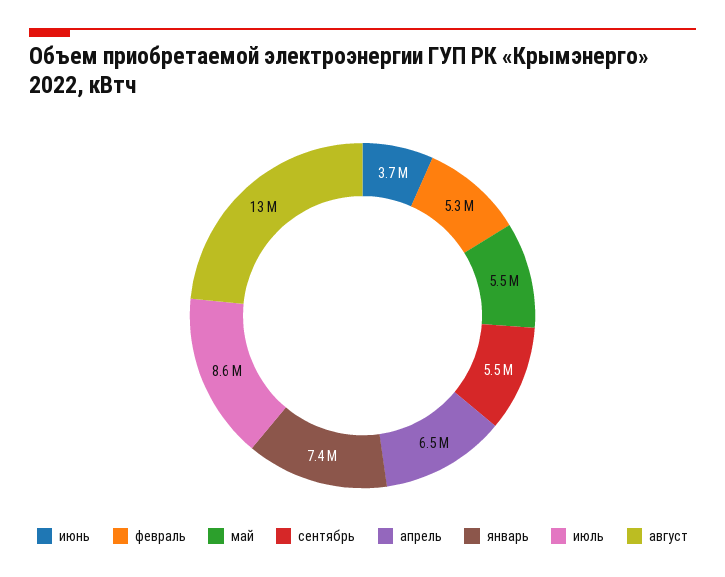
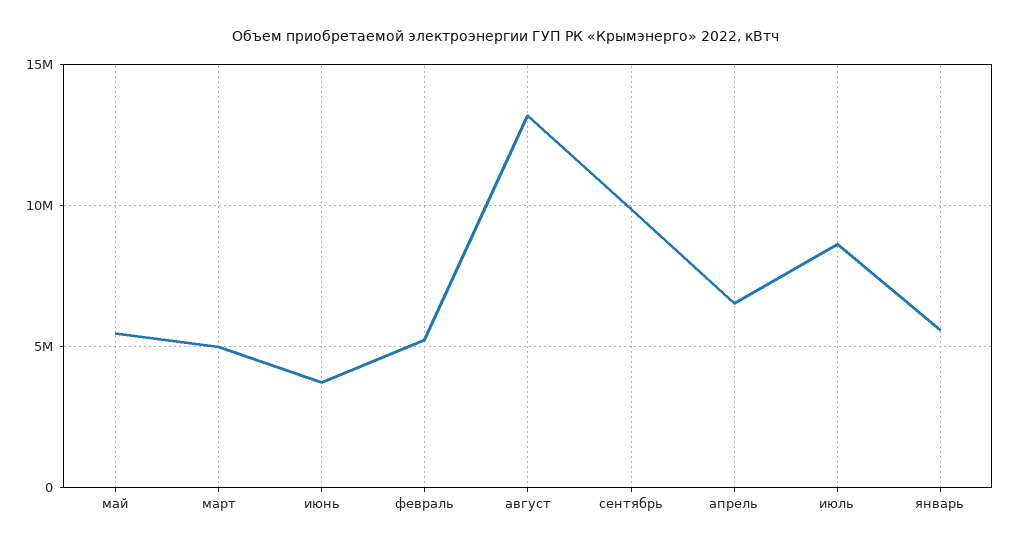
  {
    "июнь": 3700000,
    "февраль": 5300000,
    "май": 5500000,
-   "сентябрь": 5500000,
+   "сентябрь": 10000000,
    "апрель": 6500000,
-   "январь": 7400000,
+   "январь": 5500000,
    "июль": 8600000,
-   "август": 13000000
+   "август": 13000000,
+   "март": 5000000
  }

